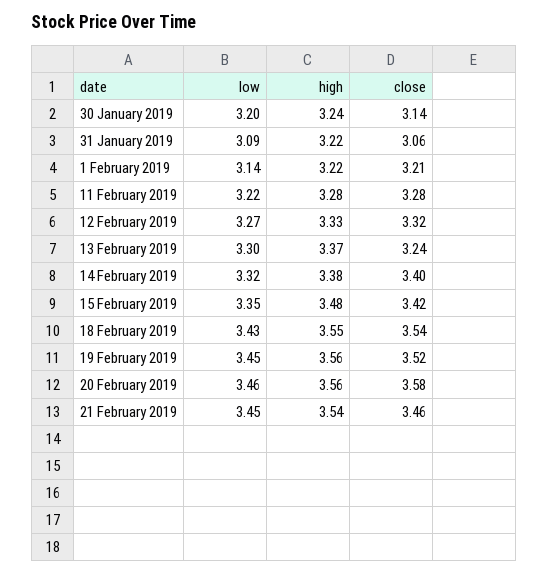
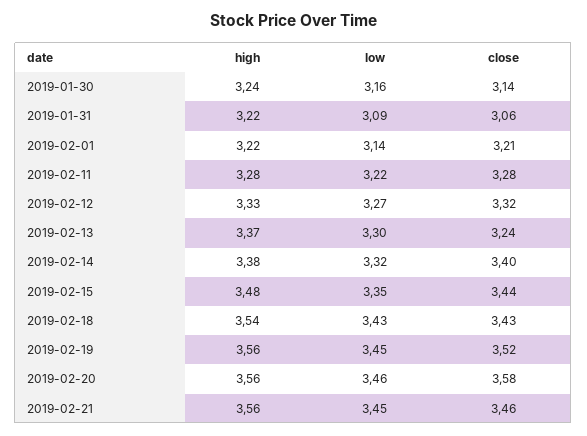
  {
    "low": {
-     "30 January 2019": 3.2,
+     "30 January 2019": 3.16,
      "31 January 2019": 3.09,
      "1 February 2019": 3.14,
      "11 February 2019": 3.22,
      "12 February 2019": 3.27,
      "13 February 2019": 3.3,
      "14 February 2019": 3.32,
      "15 February 2019": 3.35,
      "18 February 2019": 3.43,
      "19 February 2019": 3.45,
      "20 February 2019": 3.46,
      "21 February 2019": 3.45
    },
    "high": {
      "30 January 2019": 3.24,
      "31 January 2019": 3.22,
      "1 February 2019": 3.22,
      "11 February 2019": 3.28,
      "12 February 2019": 3.33,
      "13 February 2019": 3.37,
      "14 February 2019": 3.38,
      "15 February 2019": 3.48,
-     "18 February 2019": 3.55,
+     "18 February 2019": 3.54,
      "19 February 2019": 3.56,
      "20 February 2019": 3.56,
-     "21 February 2019": 3.54
+     "21 February 2019": 3.56
    },
    "close": {
      "30 January 2019": 3.14,
      "31 January 2019": 3.06,
      "1 February 2019": 3.21,
      "11 February 2019": 3.28,
      "12 February 2019": 3.32,
      "13 February 2019": 3.24,
      "14 February 2019": 3.4,
-     "15 February 2019": 3.42,
+     "15 February 2019": 3.44,
-     "18 February 2019": 3.54,
+     "18 February 2019": 3.43,
      "19 February 2019": 3.52,
      "20 February 2019": 3.58,
      "21 February 2019": 3.46
    }
  }

